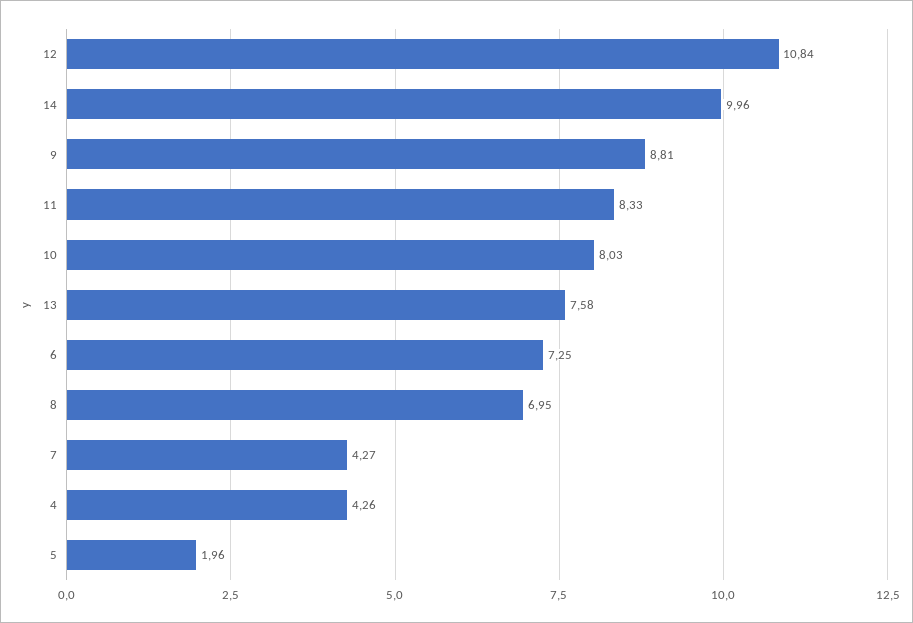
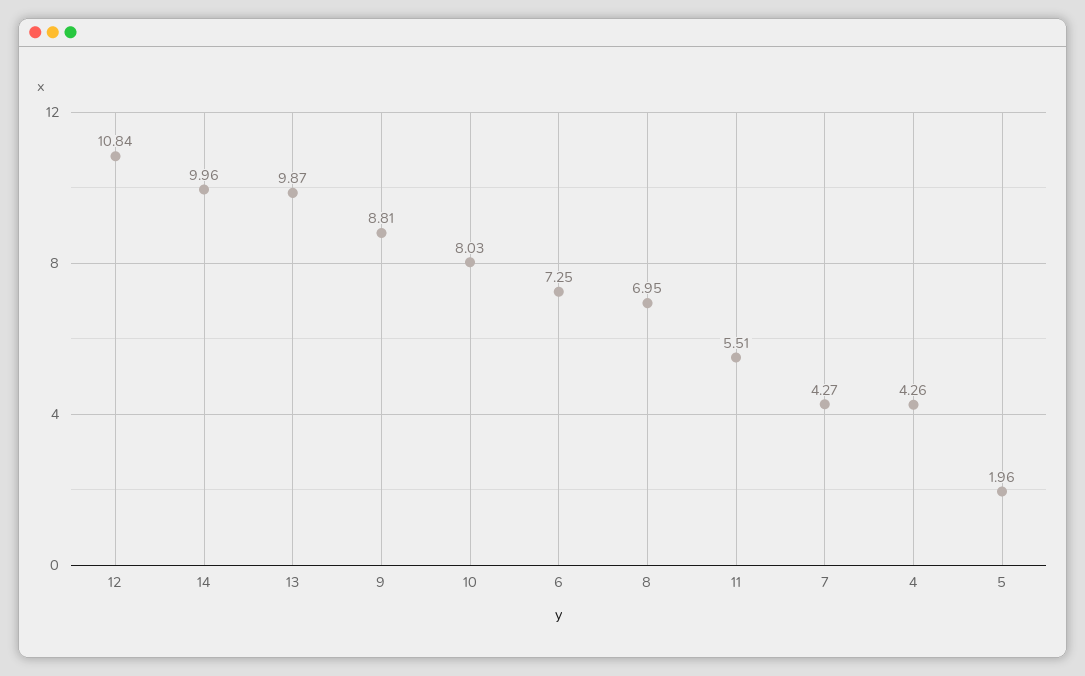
  {
    "12": 10.84,
    "14": 9.96,
    "9": 8.81,
-   "11": 8.33,
+   "11": 5.51,
    "10": 8.03,
-   "13": 7.58,
+   "13": 9.87,
    "6": 7.25,
    "8": 6.95,
    "7": 4.27,
    "4": 4.26,
    "5": 1.96
  }

